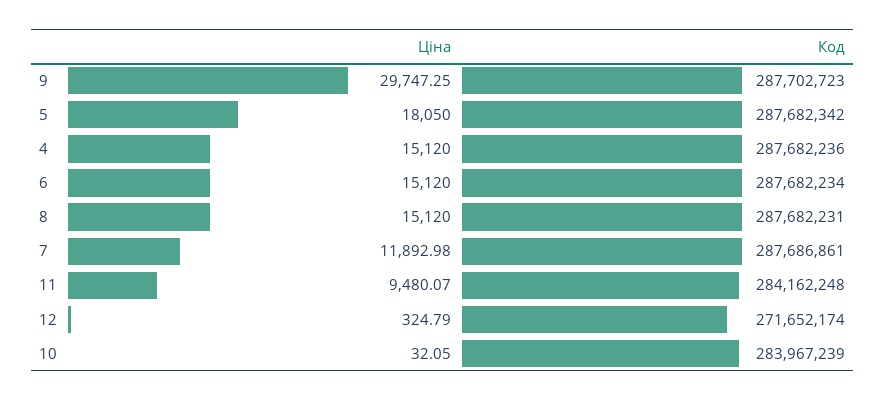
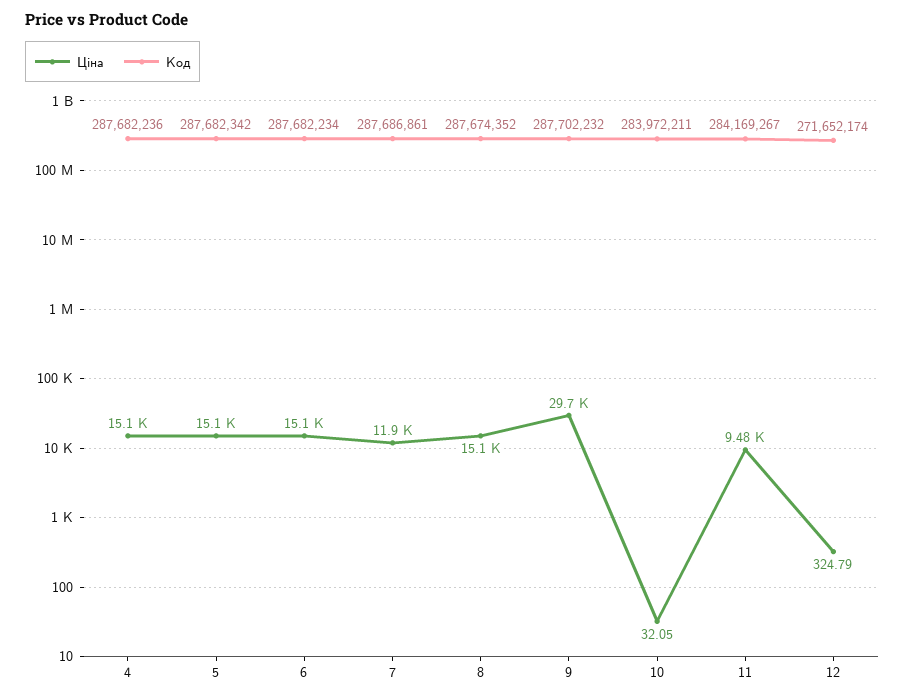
  {
    "Ціна": {
      "9": 29747.25,
-     "5": 18050,
+     "5": 15100,
      "4": 15120,
      "6": 15120,
      "8": 15120,
      "7": 11892.98,
      "11": 9480.07,
      "12": 324.79,
      "10": 32.05
    },
    "Код": {
-     "9": 287702723,
+     "9": 287702232,
      "5": 287682342,
      "4": 287682236,
      "6": 287682234,
-     "8": 287682231,
+     "8": 287674352,
      "7": 287686861,
-     "11": 284162248,
+     "11": 284169267,
      "12": 271652174,
-     "10": 283967239
+     "10": 283972211
    }
  }

